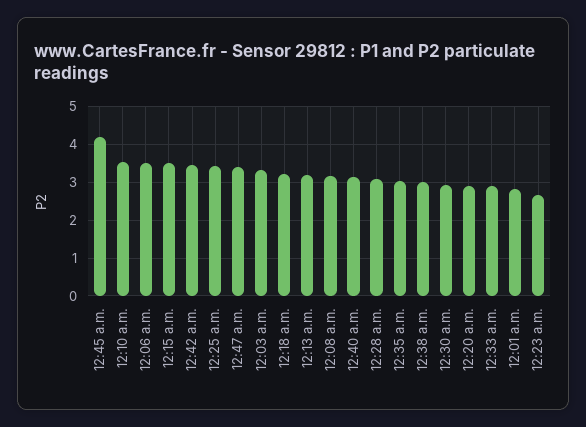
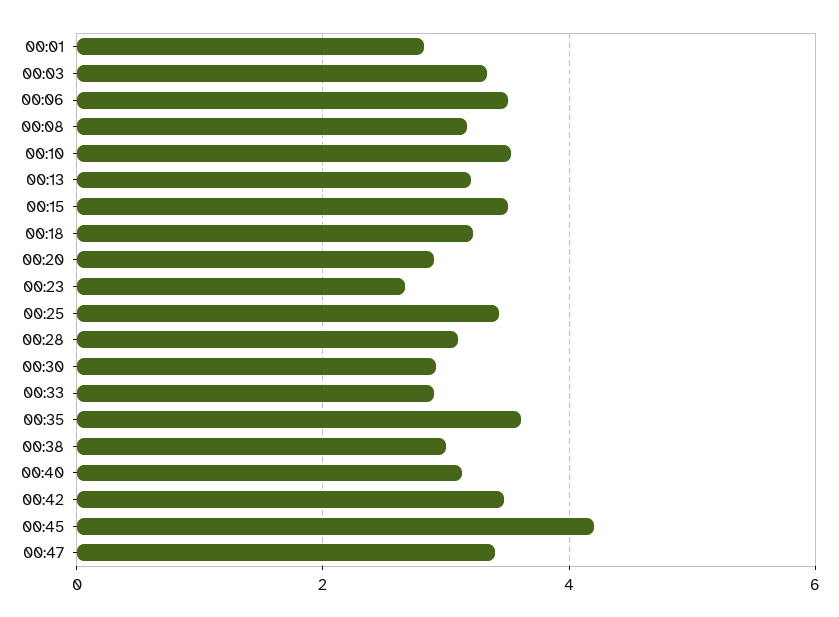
  {
    "12:45 a.m.": 4.2,
    "12:10 a.m.": 3.6,
    "12:06 a.m.": 3.6,
    "12:15 a.m.": 3.6,
    "12:42 a.m.": 3.4,
    "12:25 a.m.": 3.4,
    "12:47 a.m.": 3.4,
    "12:03 a.m.": 3.4,
    "12:18 a.m.": 3.2,
    "12:13 a.m.": 3.2,
    "12:08 a.m.": 3.2,
    "12:40 a.m.": 3.2,
    "12:28 a.m.": 3.2,
-   "12:35 a.m.": 3,
+   "12:35 a.m.": 3.6,
    "12:38 a.m.": 3,
    "12:30 a.m.": 3,
    "12:20 a.m.": 3,
    "12:33 a.m.": 3,
    "12:01 a.m.": 2.8,
    "12:23 a.m.": 2.6
  }

